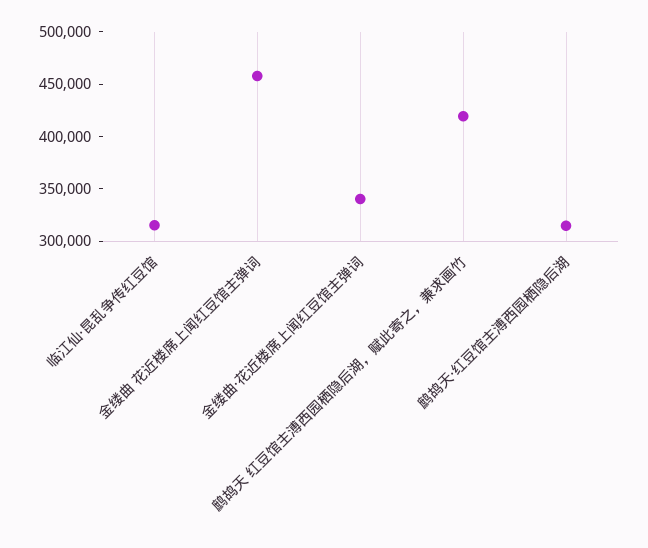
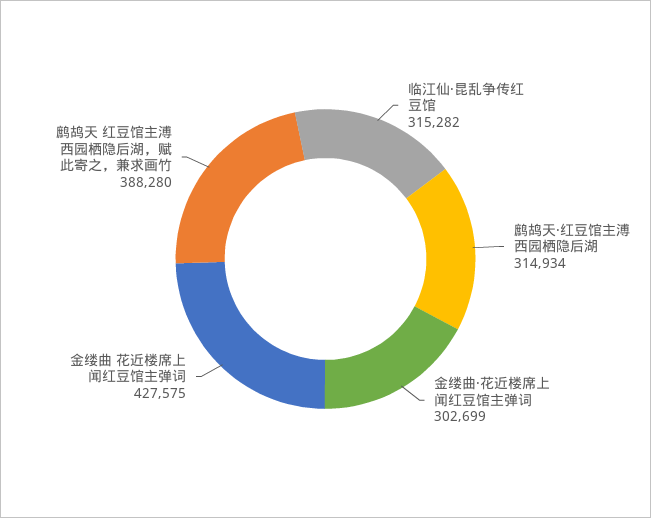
  {
    "临江仙·昆乱争传红豆馆": 315282,
-   "金缕曲 花近楼席上闻红豆馆主弹词": 460000,
+   "金缕曲 花近楼席上闻红豆馆主弹词": 427575,
-   "金缕曲·花近楼席上闻红豆馆主弹词": 340000,
+   "金缕曲·花近楼席上闻红豆馆主弹词": 302699,
-   "鹧鸪天 红豆馆主溥西园栖隐后湖，赋此寄之，兼求画竹": 420000,
+   "鹧鸪天 红豆馆主溥西园栖隐后湖，赋此寄之，兼求画竹": 388280,
    "鹧鸪天·红豆馆主溥西园栖隐后湖": 314934
  }

